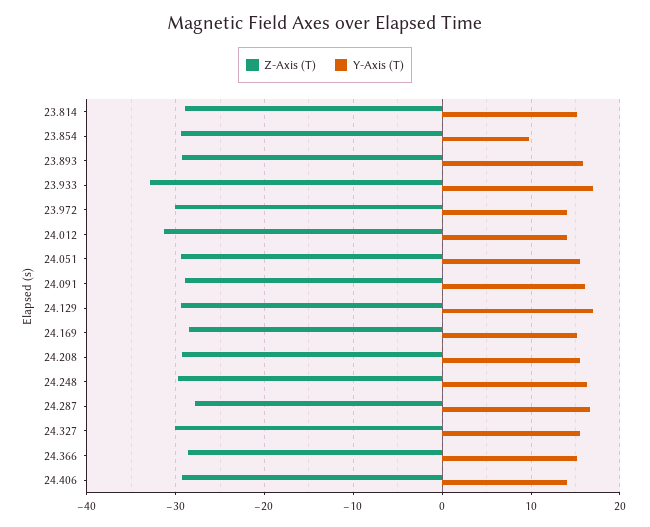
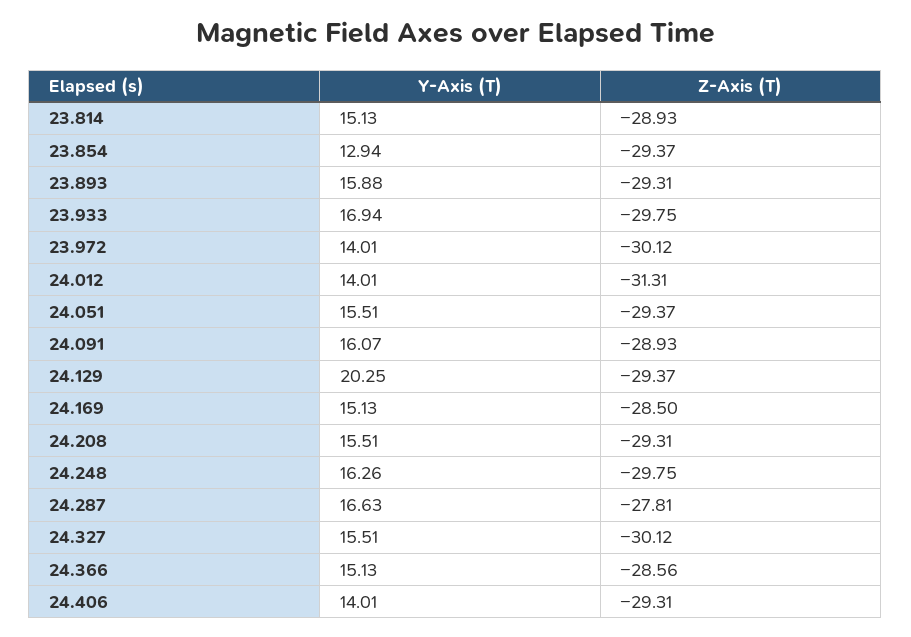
  {
    "Z-Axis (T)": {
      "23.814": -28.93,
      "23.854": -29.37,
      "23.893": -29.31,
-     "23.933": -33,
+     "23.933": -29.75,
      "23.972": -30.12,
      "24.012": -31.31,
      "24.051": -29.37,
      "24.091": -28.93,
      "24.129": -29.37,
      "24.169": -28.5,
      "24.208": -29.31,
      "24.248": -29.75,
      "24.287": -27.81,
      "24.327": -30.12,
      "24.366": -28.56,
      "24.406": -29.31
    },
    "Y-Axis (T)": {
      "23.814": 15.13,
-     "23.854": 10,
+     "23.854": 12.94,
      "23.893": 15.88,
      "23.933": 16.94,
      "23.972": 14.01,
      "24.012": 14.01,
      "24.051": 15.51,
      "24.091": 16.07,
-     "24.129": 17,
+     "24.129": 20.25,
      "24.169": 15.13,
      "24.208": 15.51,
      "24.248": 16.26,
      "24.287": 16.63,
      "24.327": 15.51,
      "24.366": 15.13,
      "24.406": 14.01
    }
  }

